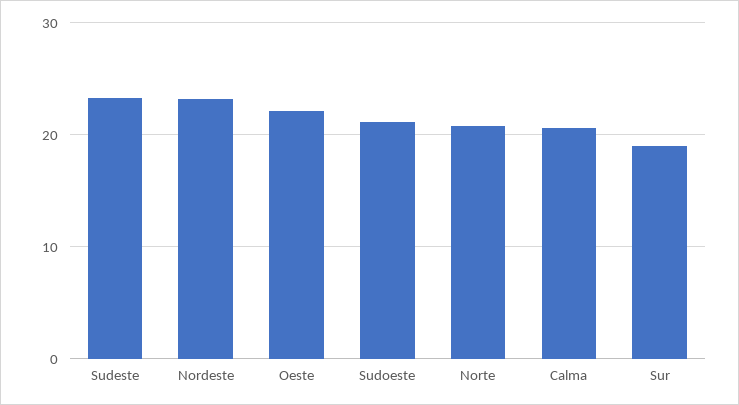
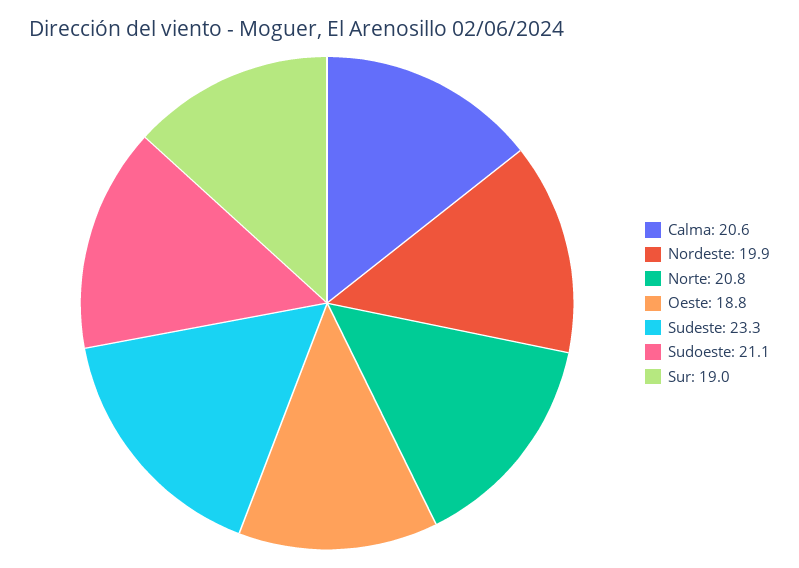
  {
    "Sudeste": 23.3,
-   "Nordeste": 23,
+   "Nordeste": 19.9,
-   "Oeste": 22,
+   "Oeste": 18.8,
    "Sudoeste": 21.1,
    "Norte": 20.8,
    "Calma": 20.6,
    "Sur": 19
  }

